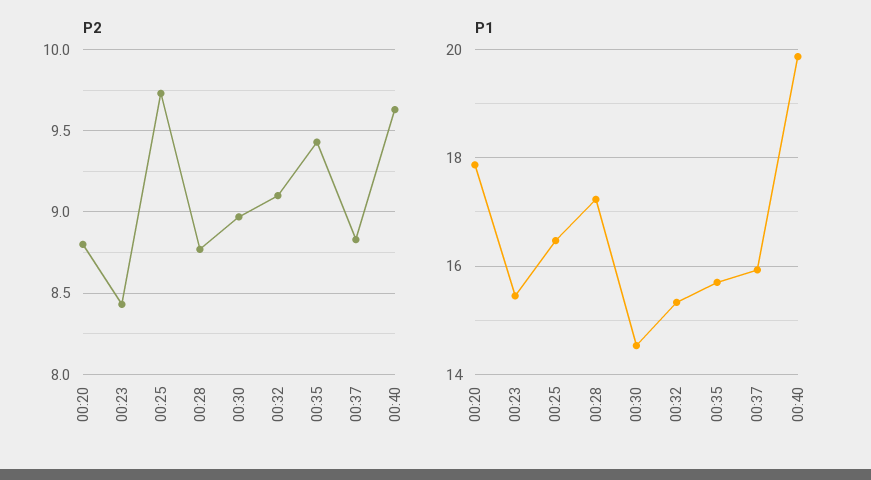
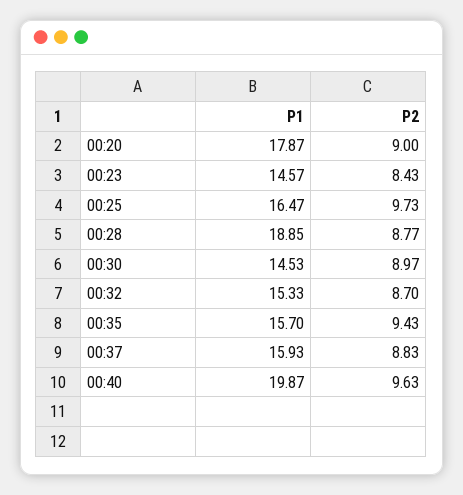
  {
    "P2": {
-     "00:20": 8.8,
+     "00:20": 9,
      "00:23": 8.43,
      "00:25": 9.73,
      "00:28": 8.77,
      "00:30": 8.97,
-     "00:32": 9.1,
+     "00:32": 8.7,
      "00:35": 9.43,
      "00:37": 8.83,
      "00:40": 9.63
    },
    "P1": {
      "00:20": 17.87,
-     "00:23": 15.4,
+     "00:23": 14.57,
      "00:25": 16.47,
-     "00:28": 17.2,
+     "00:28": 18.85,
      "00:30": 14.53,
      "00:32": 15.33,
      "00:35": 15.7,
      "00:37": 15.93,
      "00:40": 19.87
    }
  }

